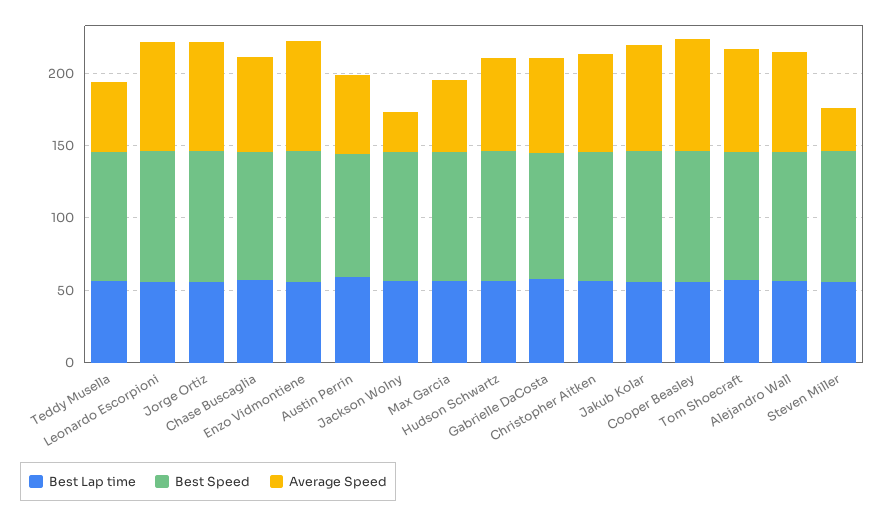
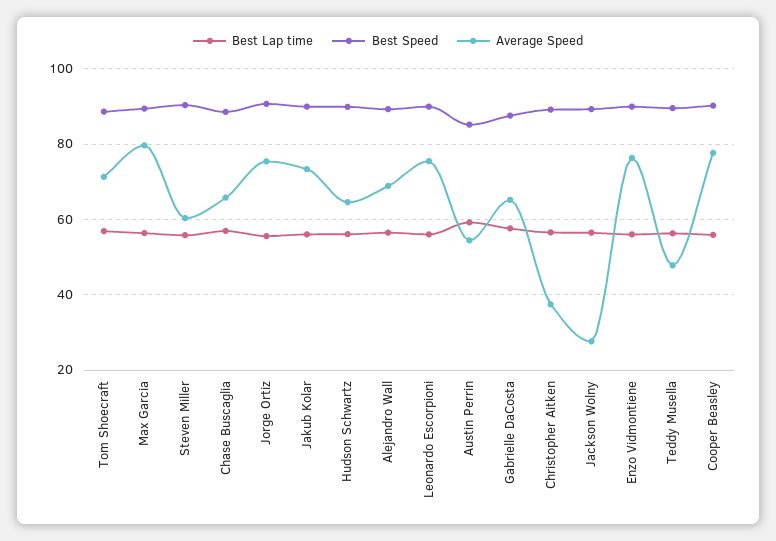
  {
    "Best Lap time": {
      "Teddy Musella": 56,
      "Leonardo Escorpioni": 56,
      "Jorge Ortiz": 56,
      "Chase Buscaglia": 56,
      "Enzo Vidmontiene": 56,
      "Austin Perrin": 60,
      "Jackson Wolny": 56,
      "Max Garcia": 56,
      "Hudson Schwartz": 56,
      "Gabrielle DaCosta": 58,
      "Christopher Aitken": 56,
      "Jakub Kolar": 56,
      "Cooper Beasley": 56,
      "Tom Shoecraft": 56,
      "Alejandro Wall": 56,
      "Steven Miller": 56
    },
    "Best Speed": {
      "Teddy Musella": 90,
      "Leonardo Escorpioni": 90,
      "Jorge Ortiz": 90,
      "Chase Buscaglia": 88,
      "Enzo Vidmontiene": 90,
      "Austin Perrin": 86,
      "Jackson Wolny": 90,
      "Max Garcia": 90,
      "Hudson Schwartz": 90,
      "Gabrielle DaCosta": 88,
      "Christopher Aitken": 90,
      "Jakub Kolar": 90,
      "Cooper Beasley": 90,
      "Tom Shoecraft": 88,
      "Alejandro Wall": 90,
      "Steven Miller": 90
    },
    "Average Speed": {
      "Teddy Musella": 48,
      "Leonardo Escorpioni": 76,
      "Jorge Ortiz": 76,
      "Chase Buscaglia": 66,
      "Enzo Vidmontiene": 76,
      "Austin Perrin": 54,
      "Jackson Wolny": 28,
-     "Max Garcia": 50,
+     "Max Garcia": 80,
      "Hudson Schwartz": 64,
      "Gabrielle DaCosta": 66,
-     "Christopher Aitken": 70,
+     "Christopher Aitken": 38,
      "Jakub Kolar": 74,
      "Cooper Beasley": 78,
      "Tom Shoecraft": 72,
      "Alejandro Wall": 68,
-     "Steven Miller": 30
+     "Steven Miller": 60
    }
  }

